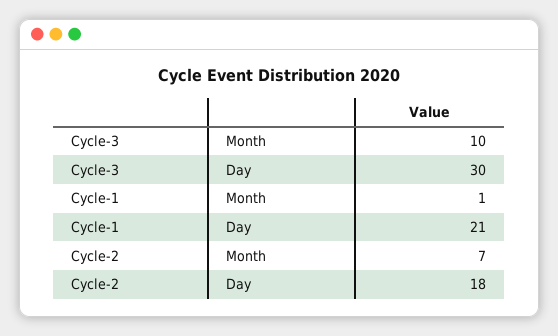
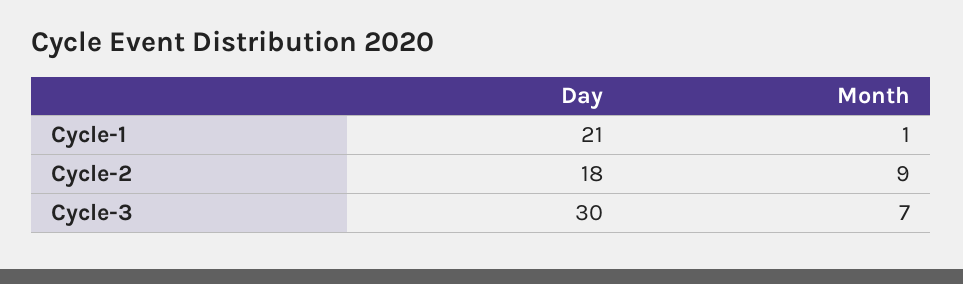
  {
    "Cycle-3": {
-     "Month": 10,
+     "Month": 7,
      "Day": 30
    },
    "Cycle-1": {
      "Month": 1,
      "Day": 21
    },
    "Cycle-2": {
-     "Month": 7,
+     "Month": 9,
      "Day": 18
    }
  }

